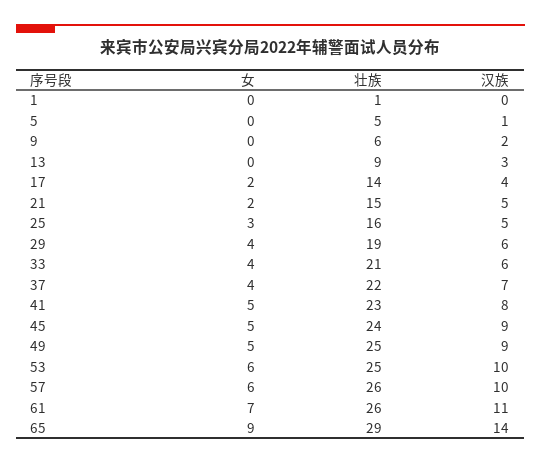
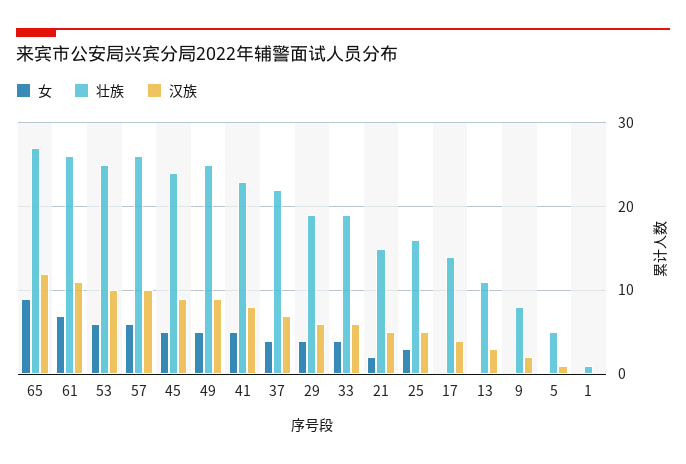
  {
    "女": {
      "1": 0,
      "5": 0,
      "9": 0,
      "13": 0,
-     "17": 2,
+     "17": 0,
      "21": 2,
      "25": 3,
      "29": 4,
      "33": 4,
      "37": 4,
      "41": 5,
      "45": 5,
      "49": 5,
      "53": 6,
      "57": 6,
      "61": 7,
      "65": 9
    },
    "壮族": {
      "1": 1,
      "5": 5,
-     "9": 6,
+     "9": 8,
-     "13": 9,
+     "13": 11,
      "17": 14,
      "21": 15,
      "25": 16,
      "29": 19,
-     "33": 21,
+     "33": 19,
      "37": 22,
      "41": 23,
      "45": 24,
      "49": 25,
      "53": 25,
      "57": 26,
      "61": 26,
-     "65": 29
+     "65": 27
    },
    "汉族": {
      "1": 0,
      "5": 1,
      "9": 2,
      "13": 3,
      "17": 4,
      "21": 5,
      "25": 5,
      "29": 6,
      "33": 6,
      "37": 7,
      "41": 8,
      "45": 9,
      "49": 9,
      "53": 10,
      "57": 10,
      "61": 11,
-     "65": 14
+     "65": 12
    }
  }

